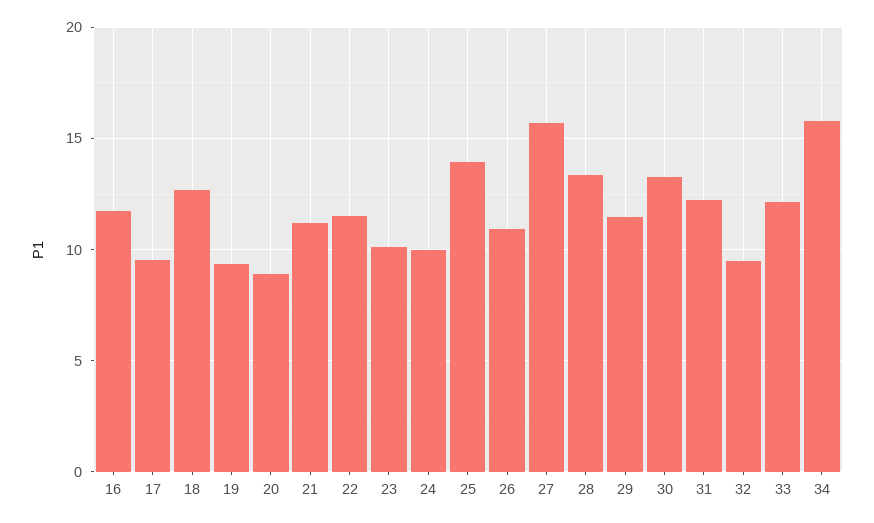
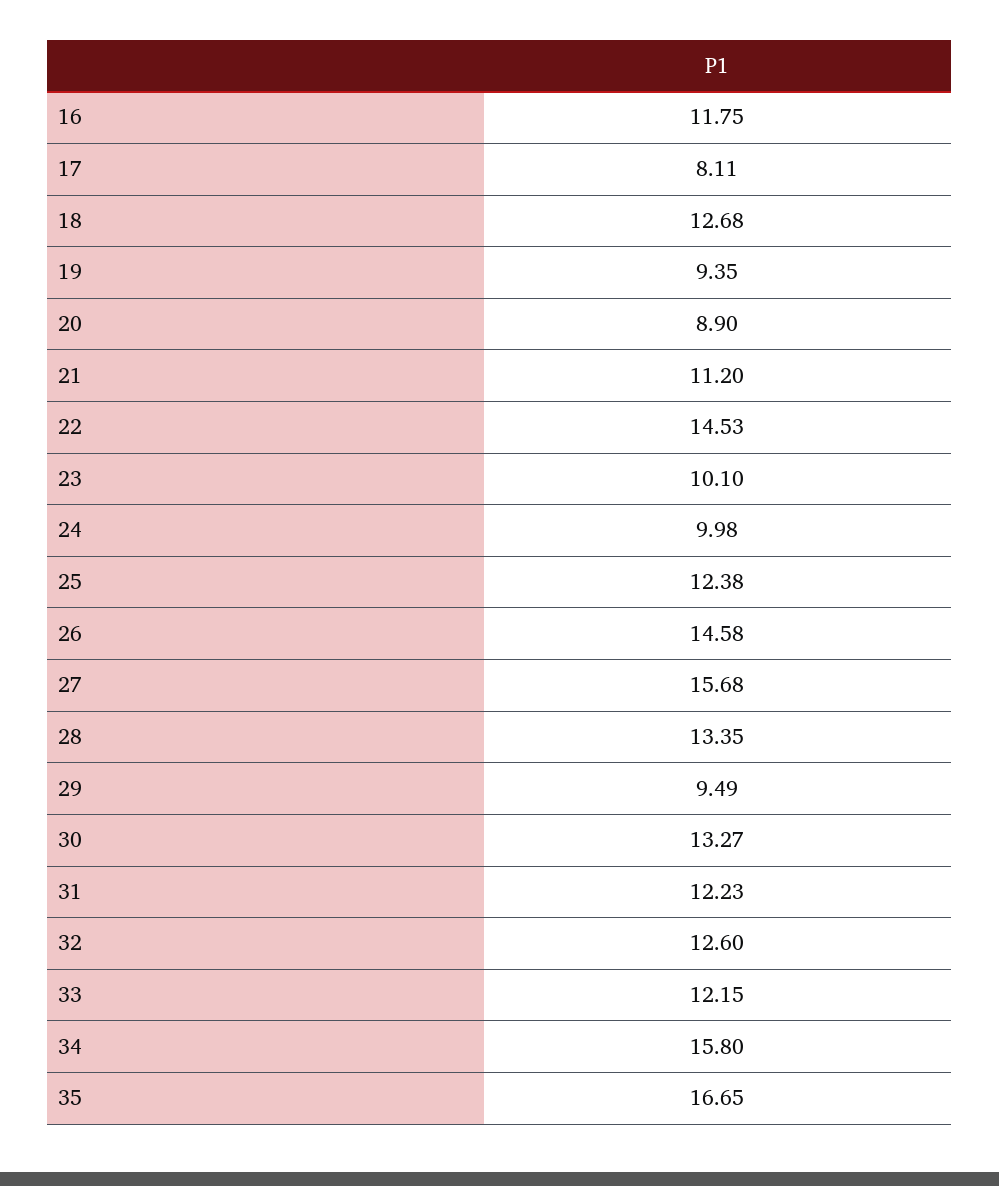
  {
    "16": 11.75,
-   "17": 9.5,
+   "17": 8.11,
    "18": 12.68,
    "19": 9.35,
    "20": 8.9,
    "21": 11.2,
-   "22": 11.5,
+   "22": 14.53,
    "23": 10.1,
    "24": 9.98,
-   "25": 14,
+   "25": 12.38,
-   "26": 11,
+   "26": 14.58,
    "27": 15.68,
    "28": 13.35,
-   "29": 11.5,
+   "29": 9.49,
    "30": 13.27,
    "31": 12.23,
-   "32": 9.5,
+   "32": 12.6,
    "33": 12.15,
-   "34": 15.8
+   "34": 15.8,
+   "35": 16.65
  }

